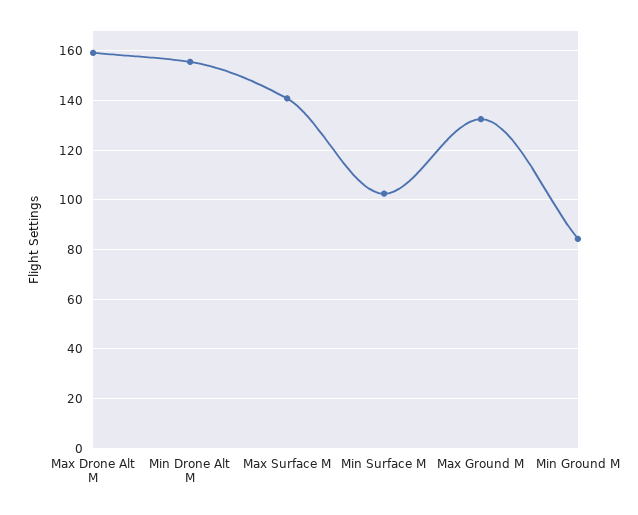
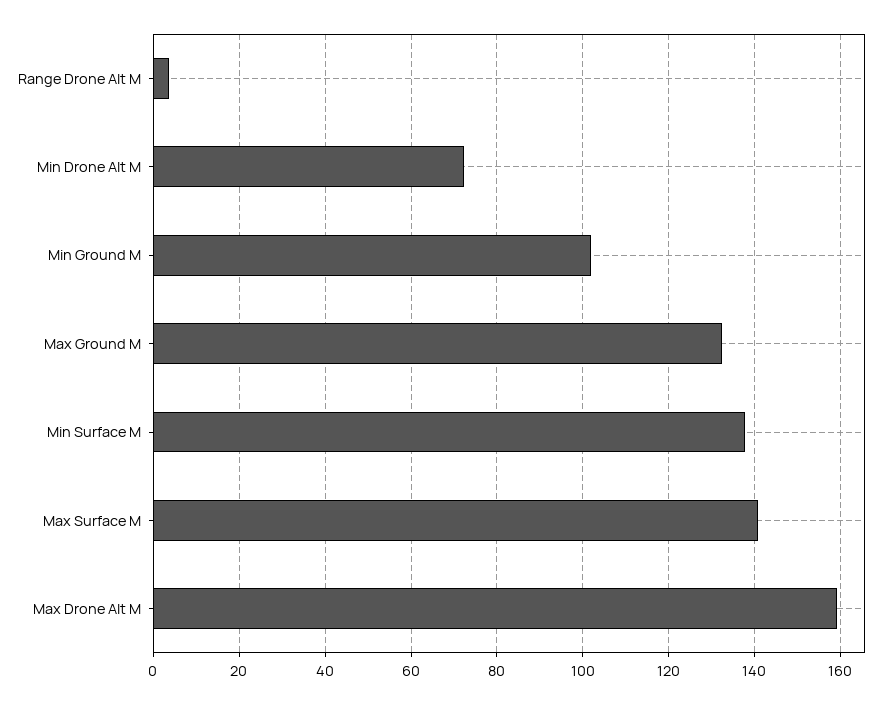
  {
    "Max Drone Alt M": 160,
-   "Min Drone Alt M": 155,
+   "Min Drone Alt M": 72,
    "Max Surface M": 140,
-   "Min Surface M": 102.5,
+   "Min Surface M": 138,
    "Max Ground M": 132,
-   "Min Ground M": 85
+   "Min Ground M": 102,
+   "Range Drone Alt M": 4
  }

